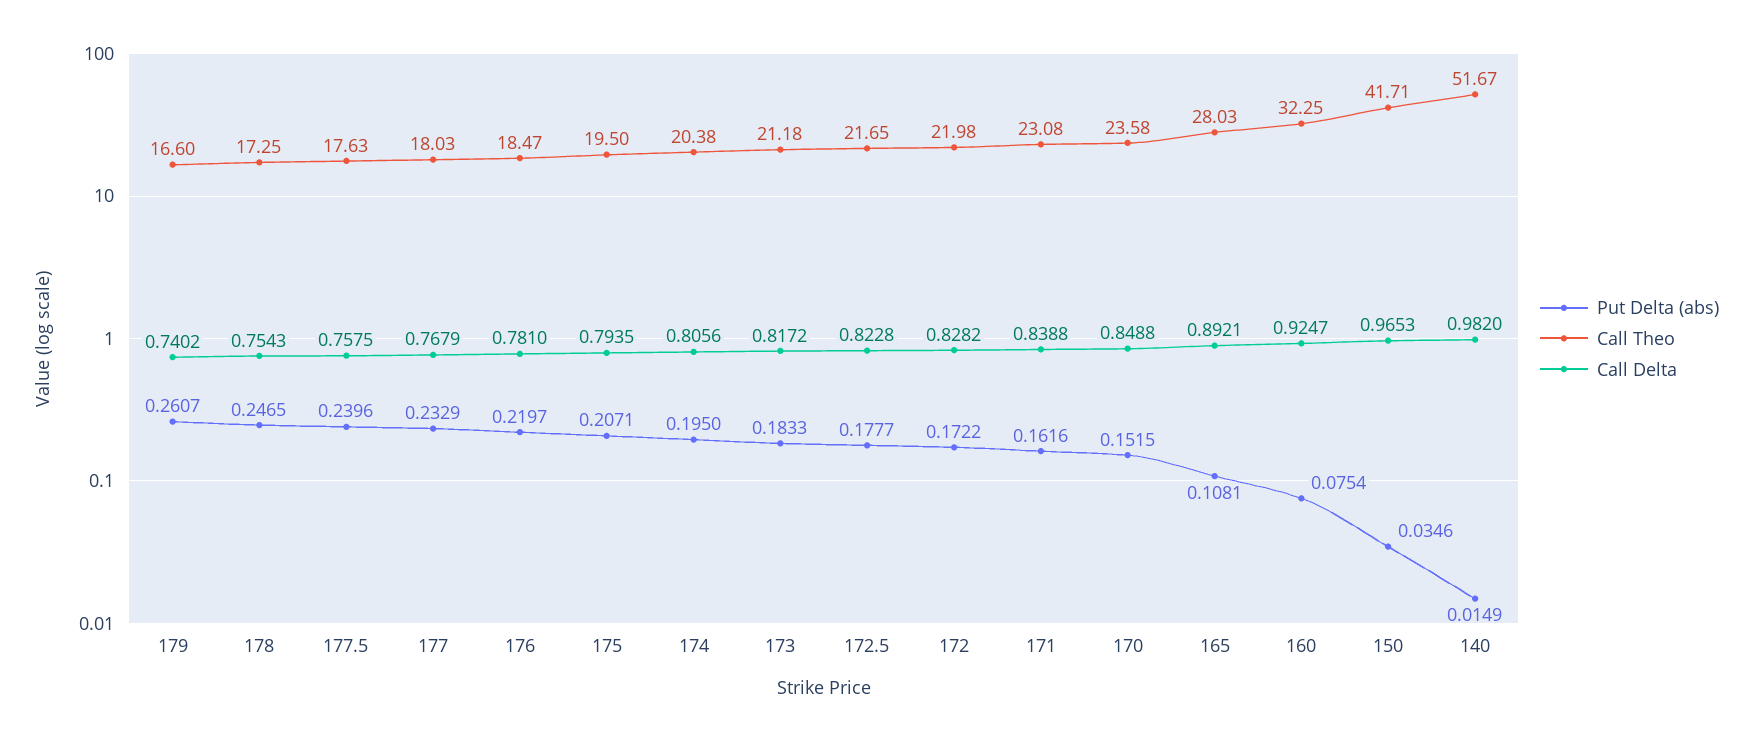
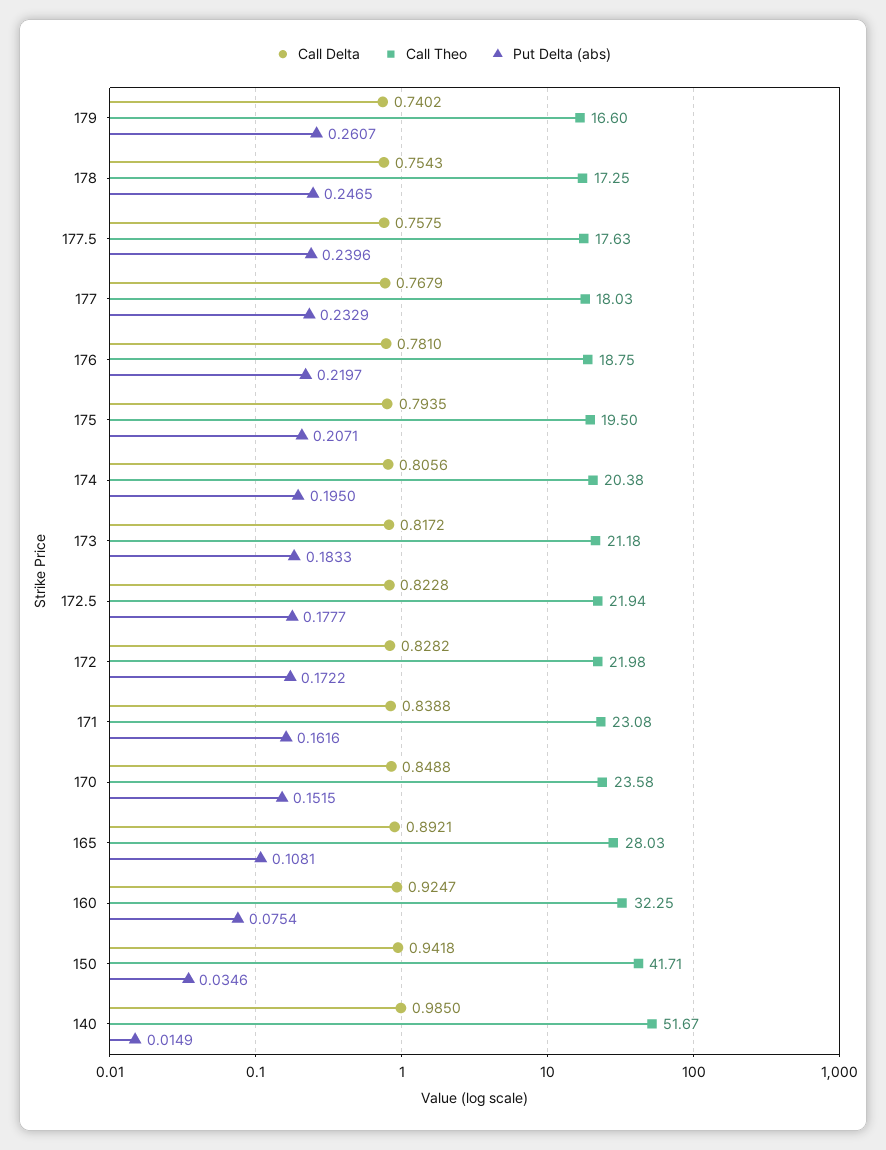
  {
    "Put Delta (abs)": {
      "179": 0.2607,
      "178": 0.2465,
      "177.5": 0.2396,
      "177": 0.2329,
      "176": 0.2197,
      "175": 0.2071,
      "174": 0.195,
      "173": 0.1833,
      "172.5": 0.1777,
      "172": 0.1722,
      "171": 0.1616,
      "170": 0.1515,
      "165": 0.1081,
      "160": 0.0754,
      "150": 0.0346,
      "140": 0.0149
    },
    "Call Theo": {
      "179": 16.6,
      "178": 17.25,
      "177.5": 17.63,
      "177": 18.03,
-     "176": 18.47,
+     "176": 18.75,
      "175": 19.5,
      "174": 20.38,
      "173": 21.18,
-     "172.5": 21.65,
+     "172.5": 21.94,
      "172": 21.98,
      "171": 23.08,
      "170": 23.58,
      "165": 28.03,
      "160": 32.25,
      "150": 41.71,
      "140": 51.67
    },
    "Call Delta": {
      "179": 0.7402,
      "178": 0.7543,
      "177.5": 0.7575,
      "177": 0.7679,
      "176": 0.781,
      "175": 0.7935,
      "174": 0.8056,
      "173": 0.8172,
      "172.5": 0.8228,
      "172": 0.8282,
      "171": 0.8388,
      "170": 0.8488,
      "165": 0.8921,
      "160": 0.9247,
-     "150": 0.9653,
+     "150": 0.9418,
-     "140": 0.982
+     "140": 0.985
    }
  }

